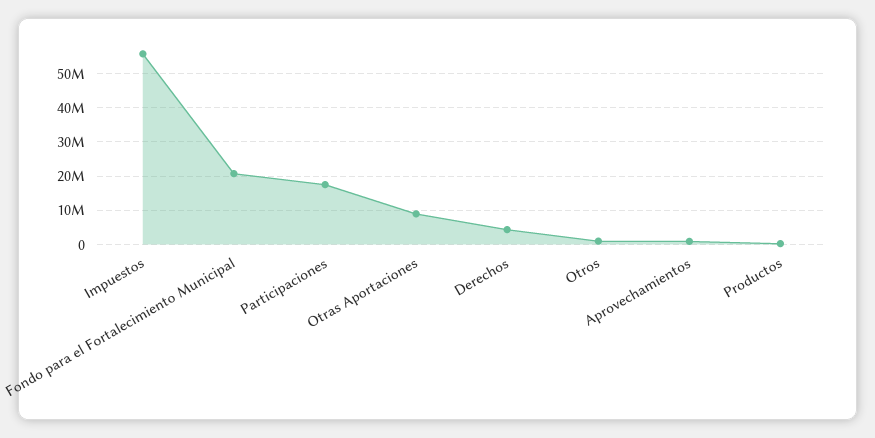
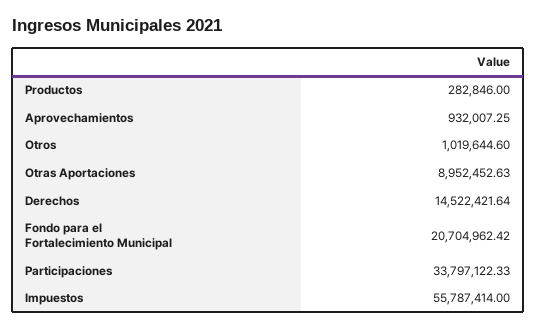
  {
    "Impuestos": 55787414,
    "Fondo para el Fortalecimiento Municipal": 20704962.42,
-   "Participaciones": 18000000,
+   "Participaciones": 33797122.33,
    "Otras Aportaciones": 8952452.63,
-   "Derechos": 4000000,
+   "Derechos": 14522421.64,
    "Otros": 1019644.6,
    "Aprovechamientos": 932007.25,
    "Productos": 282846
  }

